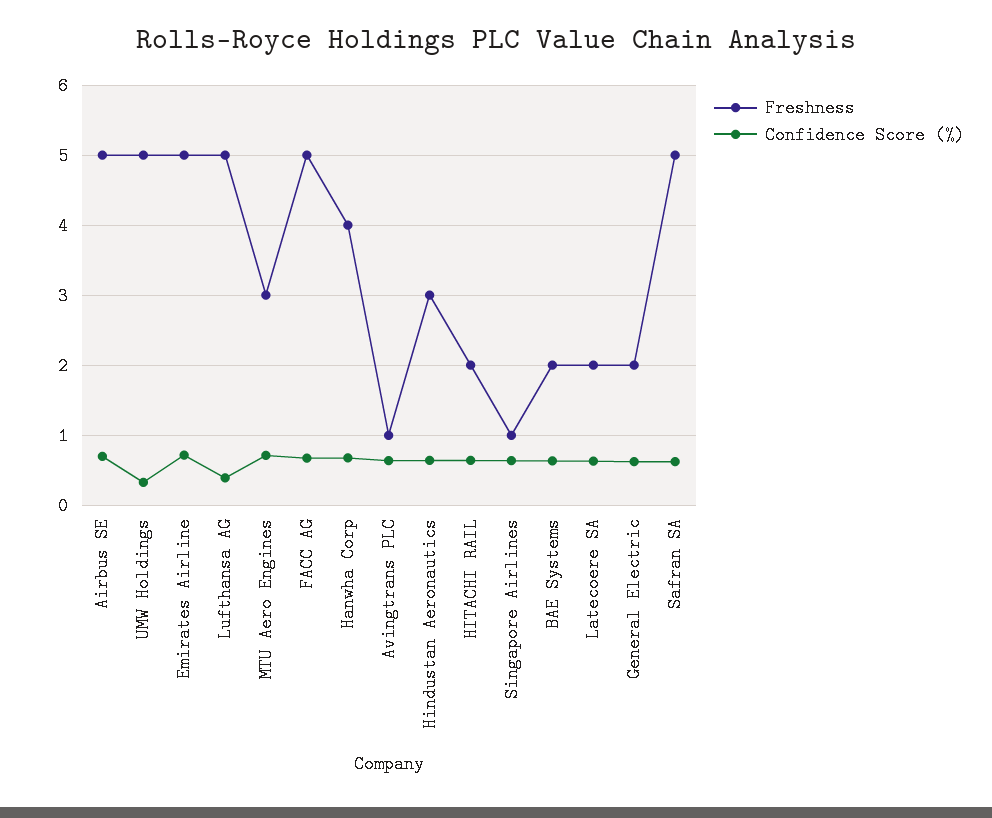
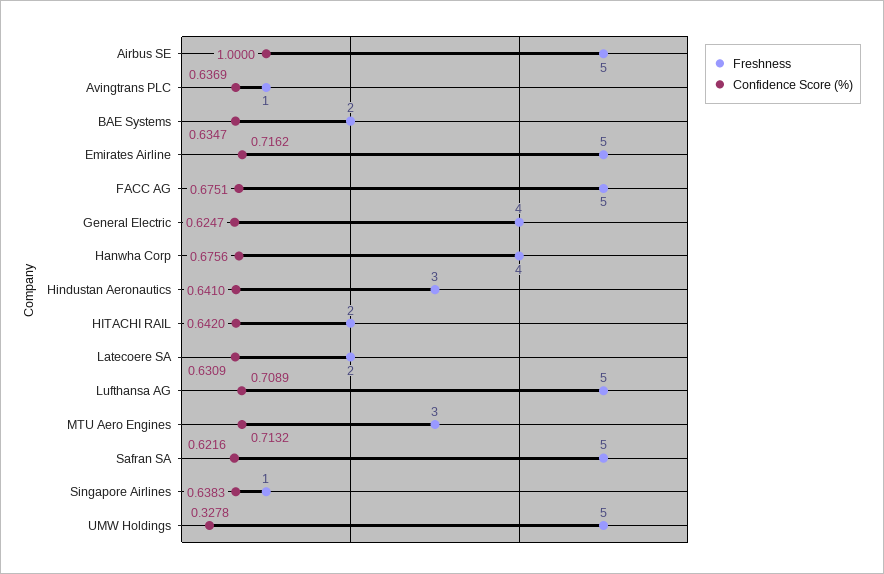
  {
    "Freshness": {
      "Airbus SE": 5,
      "UMW Holdings": 5,
      "Emirates Airline": 5,
      "Lufthansa AG": 5,
      "MTU Aero Engines": 3,
      "FACC AG": 5,
      "Hanwha Corp": 4,
      "Avingtrans PLC": 1,
      "Hindustan Aeronautics": 3,
      "HITACHI RAIL": 2,
      "Singapore Airlines": 1,
      "BAE Systems": 2,
      "Latecoere SA": 2,
-     "General Electric": 2,
+     "General Electric": 4,
      "Safran SA": 5
    },
    "Confidence Score (%)": {
-     "Airbus SE": 0.7,
+     "Airbus SE": 1,
      "UMW Holdings": 0.3278,
      "Emirates Airline": 0.7162,
-     "Lufthansa AG": 0.4,
+     "Lufthansa AG": 0.7089,
      "MTU Aero Engines": 0.7132,
      "FACC AG": 0.6751,
      "Hanwha Corp": 0.6756,
      "Avingtrans PLC": 0.6369,
      "Hindustan Aeronautics": 0.641,
      "HITACHI RAIL": 0.642,
      "Singapore Airlines": 0.6383,
      "BAE Systems": 0.6347,
      "Latecoere SA": 0.6309,
      "General Electric": 0.6247,
      "Safran SA": 0.6216
    }
  }

